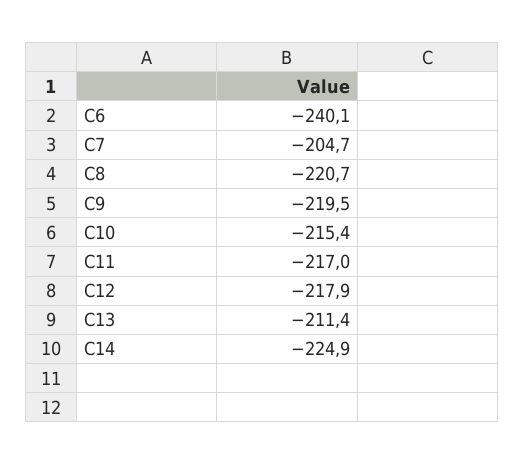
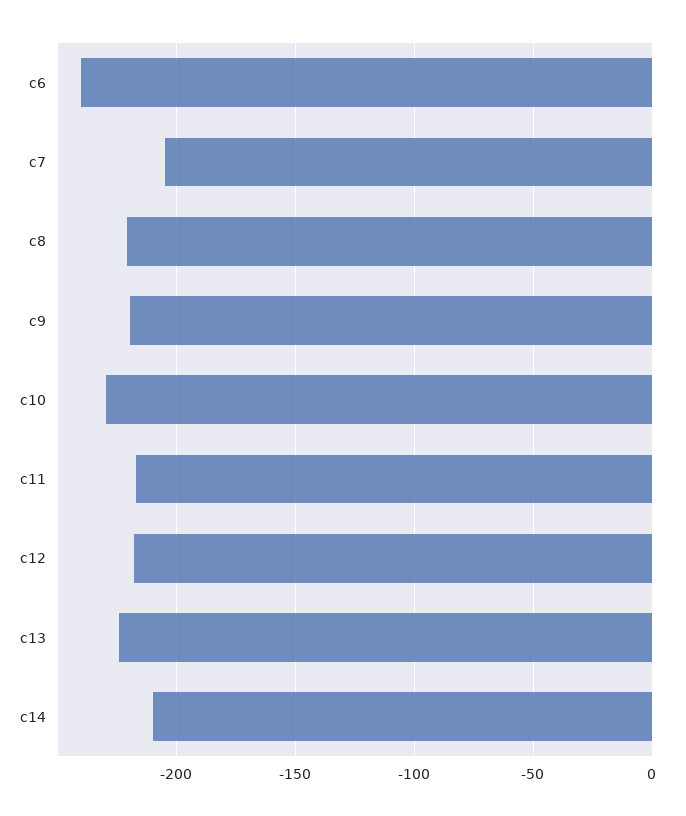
  {
    "C6": -240.1,
    "C7": -204.7,
    "C8": -220.7,
    "C9": -219.5,
-   "C10": -215.4,
+   "C10": -230,
    "C11": -217,
    "C12": -217.9,
-   "C13": -211.4,
+   "C13": -225,
-   "C14": -224.9
+   "C14": -210
  }

